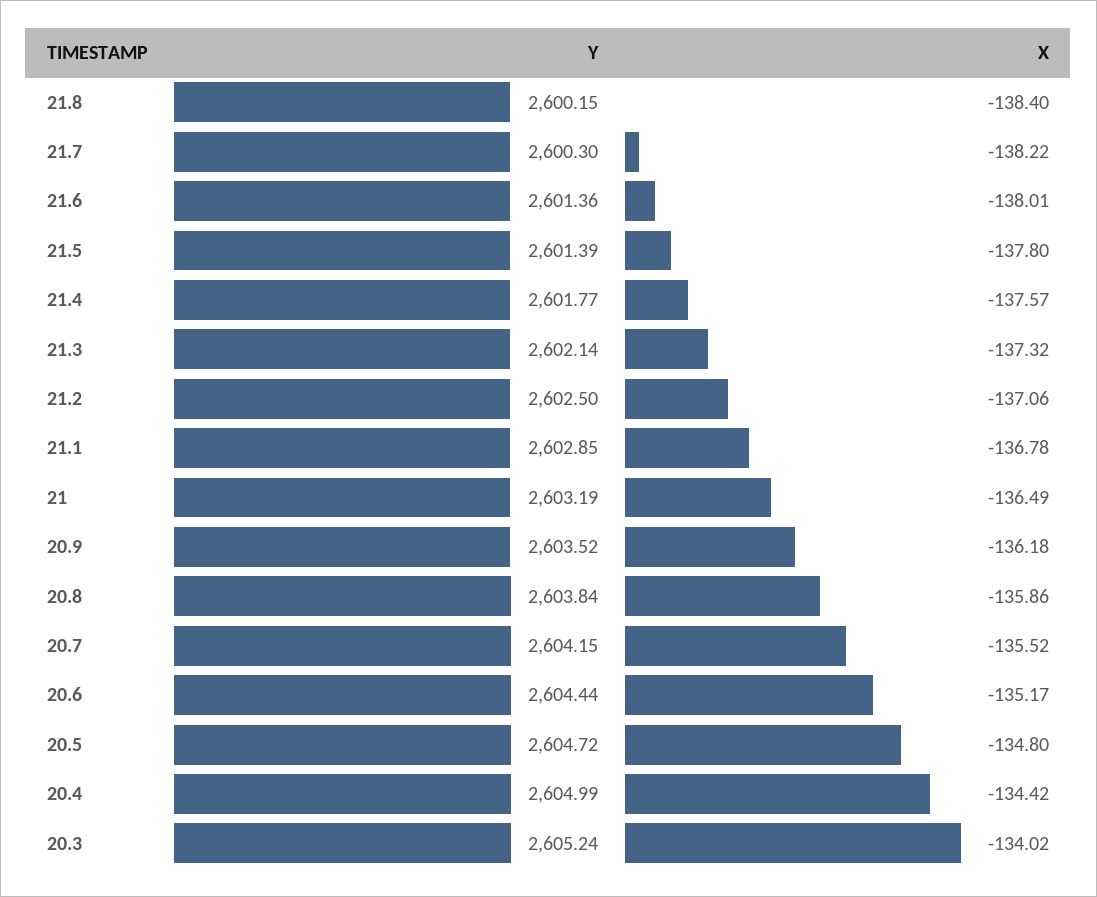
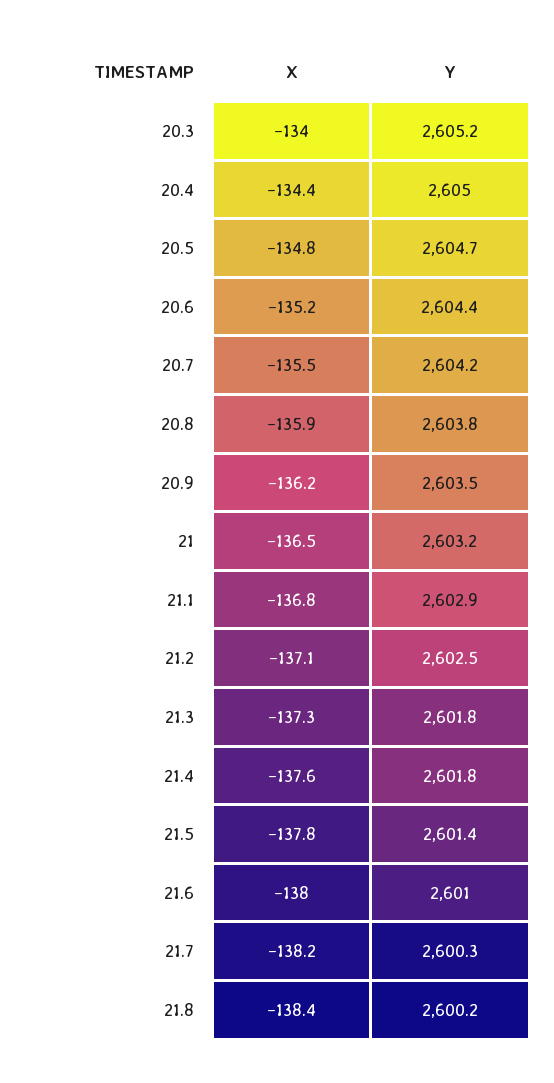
  {
    "Y": {
      "21.8": 2600.15,
      "21.7": 2600.3,
-     "21.6": 2601.36,
+     "21.6": 2601,
      "21.5": 2601.39,
      "21.4": 2601.77,
-     "21.3": 2602.14,
+     "21.3": 2601.8,
      "21.2": 2602.5,
      "21.1": 2602.85,
      "21": 2603.19,
      "20.9": 2603.52,
      "20.8": 2603.84,
      "20.7": 2604.15,
      "20.6": 2604.44,
      "20.5": 2604.72,
      "20.4": 2604.99,
      "20.3": 2605.24
    },
    "X": {
      "21.8": -138.4,
      "21.7": -138.22,
      "21.6": -138.01,
      "21.5": -137.8,
      "21.4": -137.57,
      "21.3": -137.32,
      "21.2": -137.06,
      "21.1": -136.78,
      "21": -136.49,
      "20.9": -136.18,
      "20.8": -135.86,
      "20.7": -135.52,
      "20.6": -135.17,
      "20.5": -134.8,
      "20.4": -134.42,
      "20.3": -134.02
    }
  }

